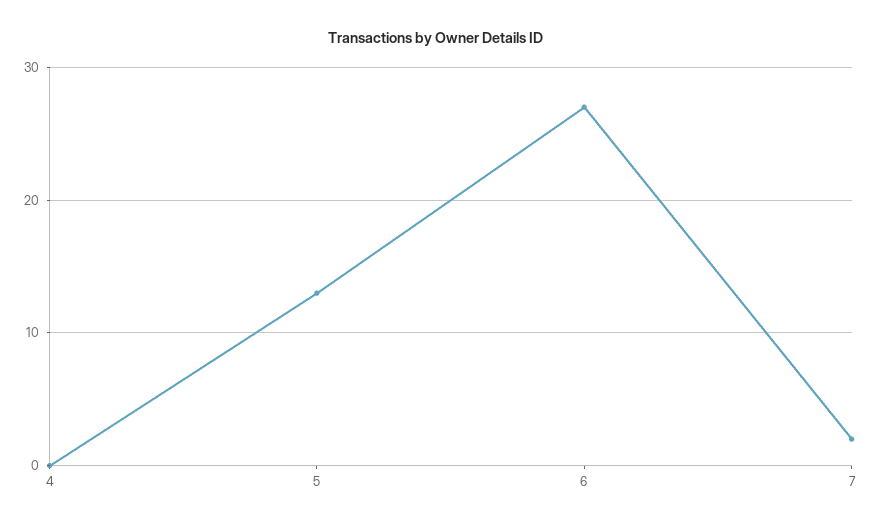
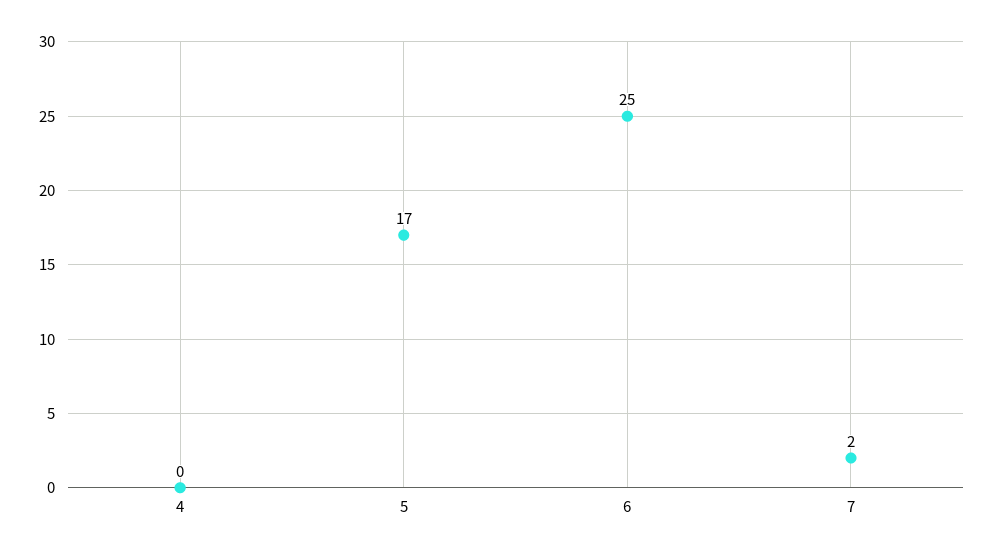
  {
    "4": 0,
-   "5": 13,
+   "5": 17,
-   "6": 27,
+   "6": 25,
    "7": 2
  }

